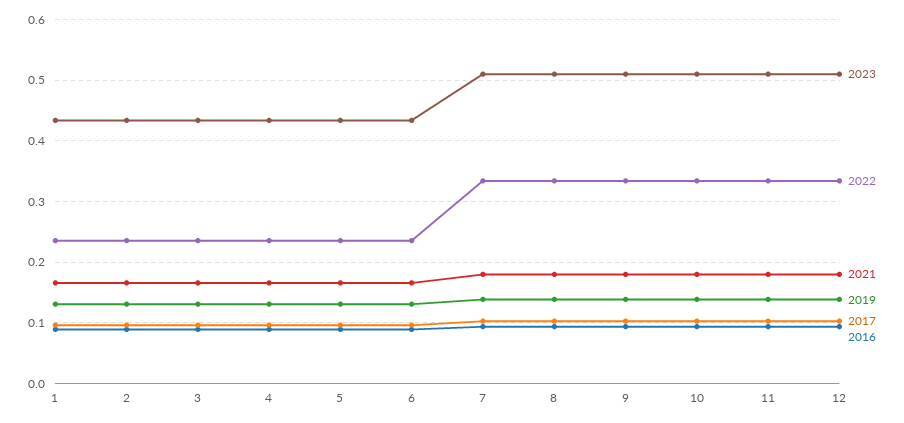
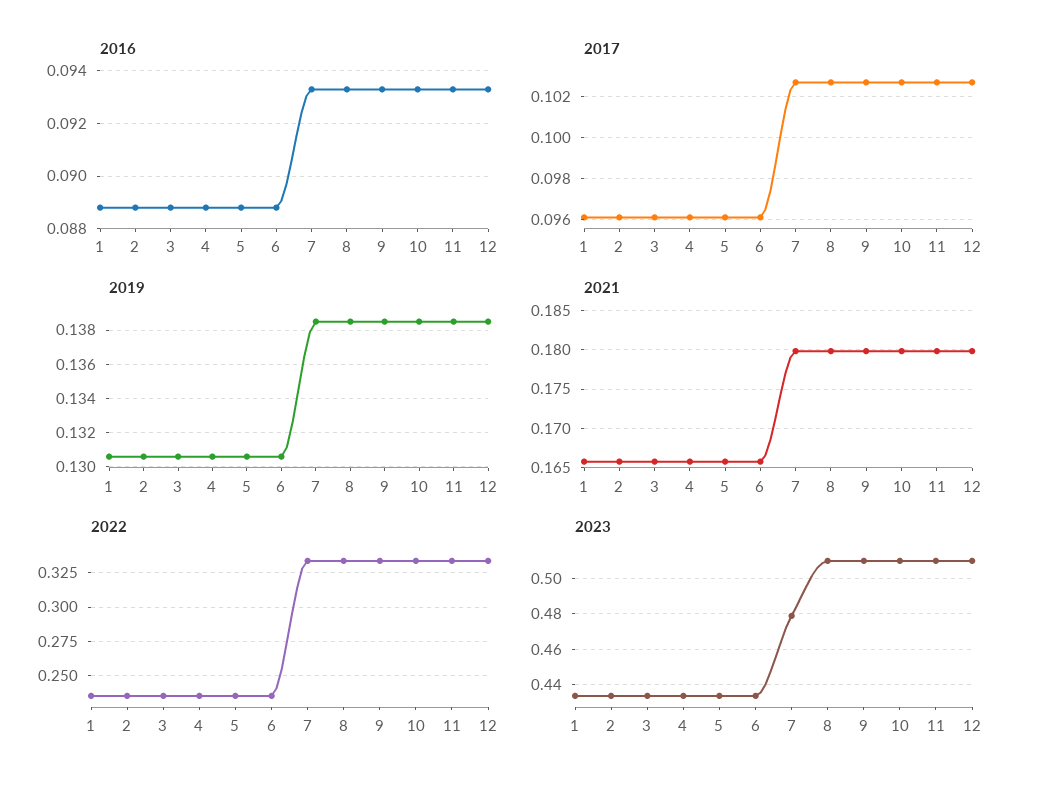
  {
    "2023": {
      "1": 0.435,
      "2": 0.435,
      "3": 0.435,
      "4": 0.435,
      "5": 0.435,
      "6": 0.435,
-     "7": 0.51,
+     "7": 0.48,
      "8": 0.51,
      "9": 0.51,
      "10": 0.51,
      "11": 0.51,
      "12": 0.51
    },
    "2022": {
      "1": 0.235,
      "2": 0.235,
      "3": 0.235,
      "4": 0.235,
      "5": 0.235,
      "6": 0.235,
      "7": 0.335,
      "8": 0.335,
      "9": 0.335,
      "10": 0.335,
      "11": 0.335,
      "12": 0.335
    },
    "2021": {
      "1": 0.166,
      "2": 0.166,
      "3": 0.166,
      "4": 0.166,
      "5": 0.166,
      "6": 0.166,
      "7": 0.18,
      "8": 0.18,
      "9": 0.18,
      "10": 0.18,
      "11": 0.18,
      "12": 0.18
    },
    "2019": {
      "1": 0.1305,
      "2": 0.1305,
      "3": 0.1305,
      "4": 0.1305,
      "5": 0.1305,
      "6": 0.1305,
      "7": 0.1385,
      "8": 0.1385,
      "9": 0.1385,
      "10": 0.1385,
      "11": 0.1385,
      "12": 0.1385
    },
    "2017": {
      "1": 0.096,
      "2": 0.096,
      "3": 0.096,
      "4": 0.096,
      "5": 0.096,
      "6": 0.096,
      "7": 0.1025,
      "8": 0.1025,
      "9": 0.1025,
      "10": 0.1025,
      "11": 0.1025,
      "12": 0.1025
    },
    "2016": {
      "1": 0.089,
      "2": 0.089,
      "3": 0.089,
      "4": 0.089,
      "5": 0.089,
      "6": 0.089,
      "7": 0.0935,
      "8": 0.0935,
      "9": 0.0935,
      "10": 0.0935,
      "11": 0.0935,
      "12": 0.0935
    }
  }

